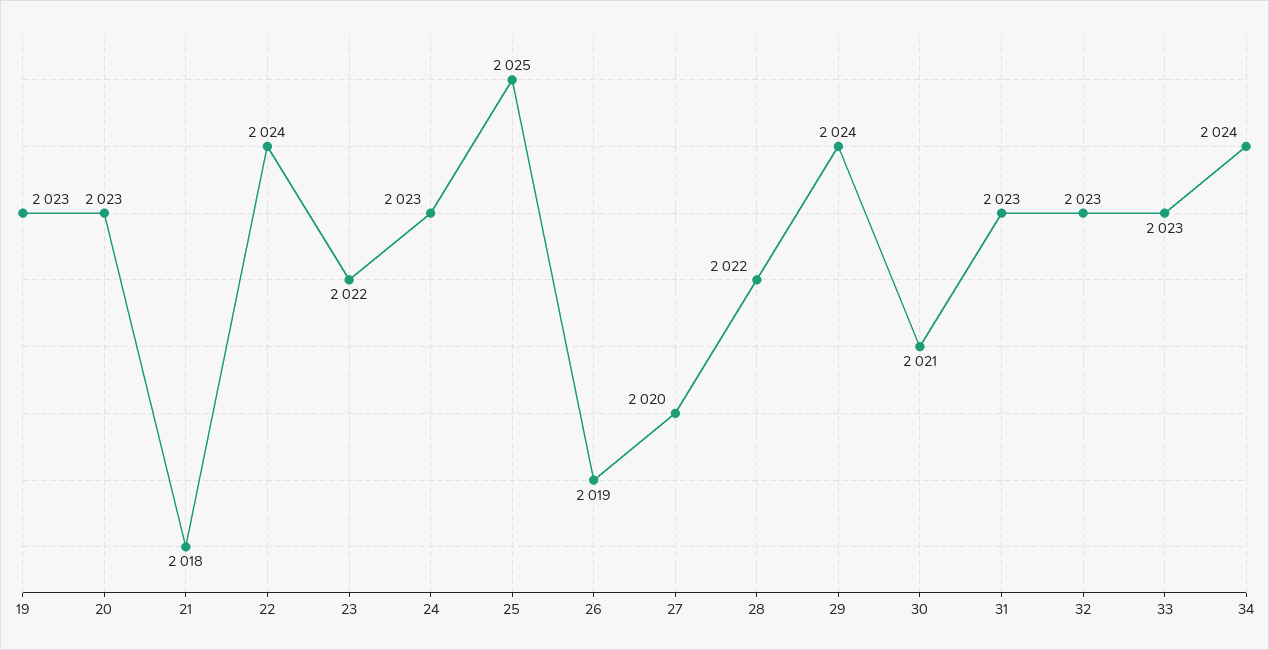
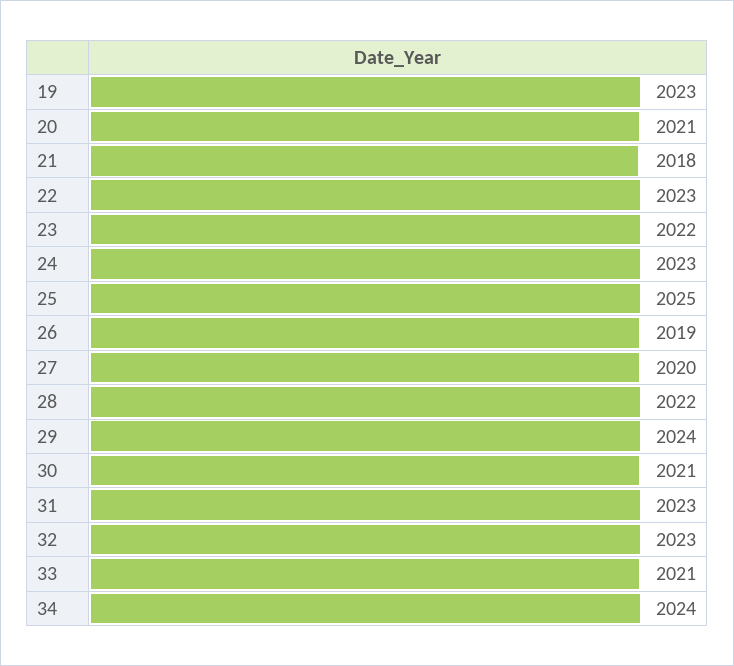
  {
    "19": 2023,
-   "20": 2023,
+   "20": 2021,
    "21": 2018,
-   "22": 2024,
+   "22": 2023,
    "23": 2022,
    "24": 2023,
    "25": 2025,
    "26": 2019,
    "27": 2020,
    "28": 2022,
    "29": 2024,
    "30": 2021,
    "31": 2023,
    "32": 2023,
-   "33": 2023,
+   "33": 2021,
    "34": 2024
  }

